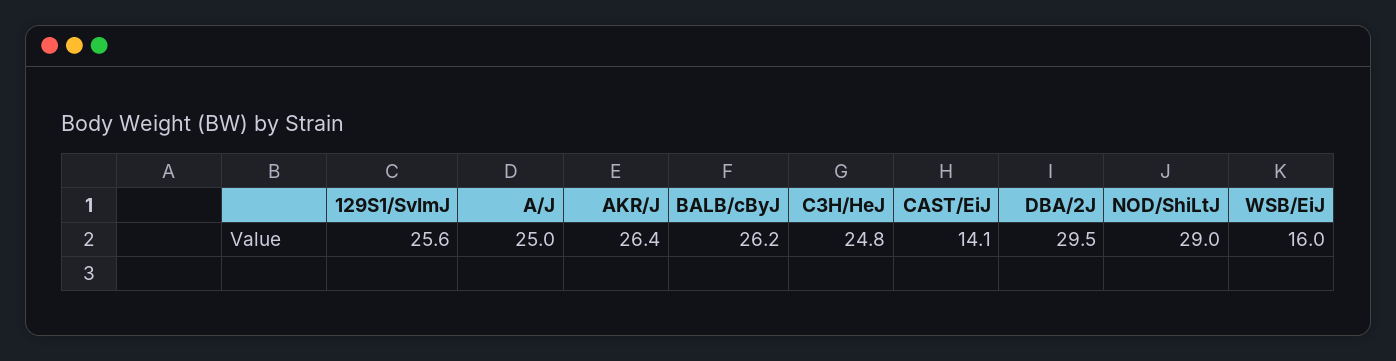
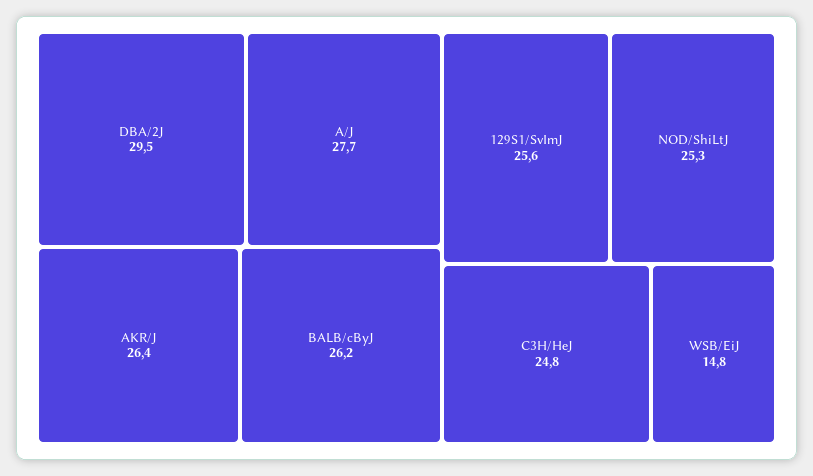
  {
    "129S1/SvImJ": 25.6,
-   "A/J": 25,
+   "A/J": 27.7,
    "AKR/J": 26.4,
    "BALB/cByJ": 26.2,
    "C3H/HeJ": 24.8,
-   "CAST/EiJ": 14.1,
    "DBA/2J": 29.5,
-   "NOD/ShiLtJ": 29,
+   "NOD/ShiLtJ": 25.3,
-   "WSB/EiJ": 16
+   "WSB/EiJ": 14.8
  }

